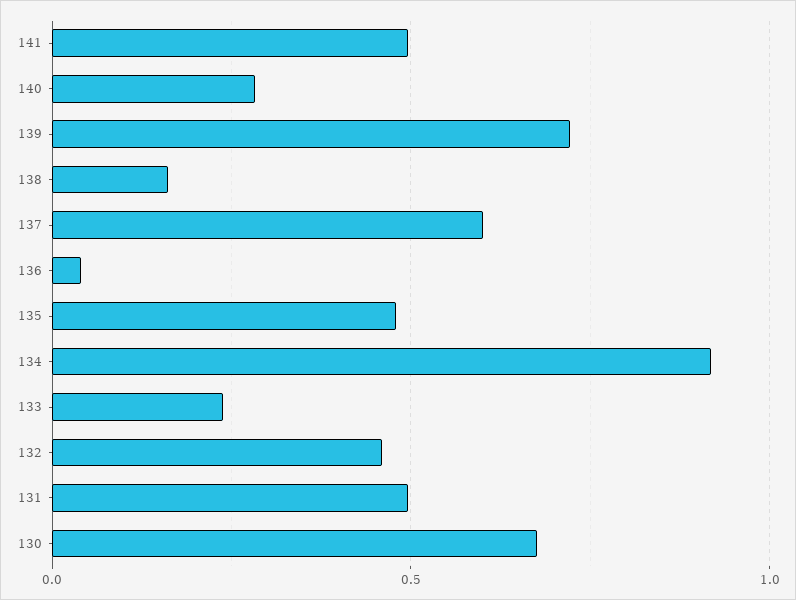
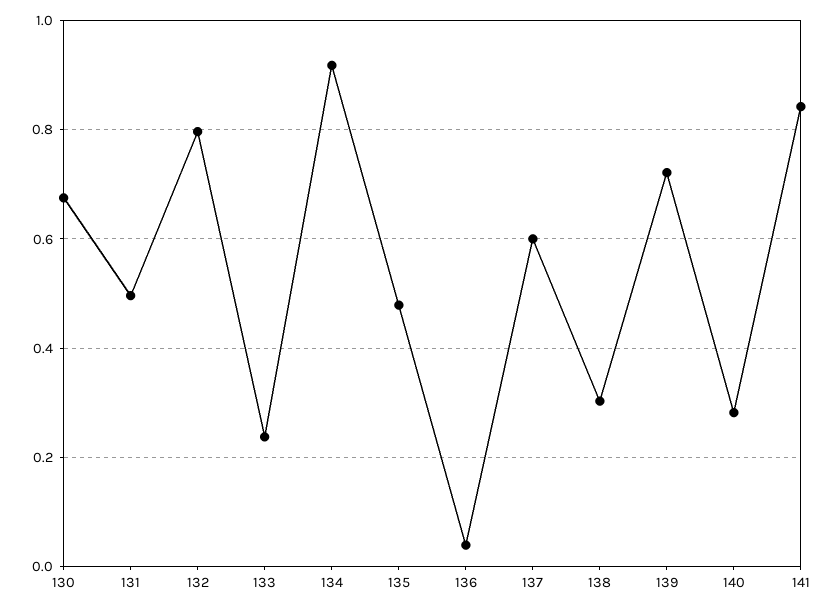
  {
-   "141": 0.5,
+   "141": 0.84,
    "140": 0.28,
    "139": 0.72,
-   "138": 0.15,
+   "138": 0.3,
    "137": 0.6,
    "136": 0.04,
    "135": 0.48,
    "134": 0.92,
    "133": 0.24,
-   "132": 0.45,
+   "132": 0.8,
    "131": 0.5,
    "130": 0.68
  }

